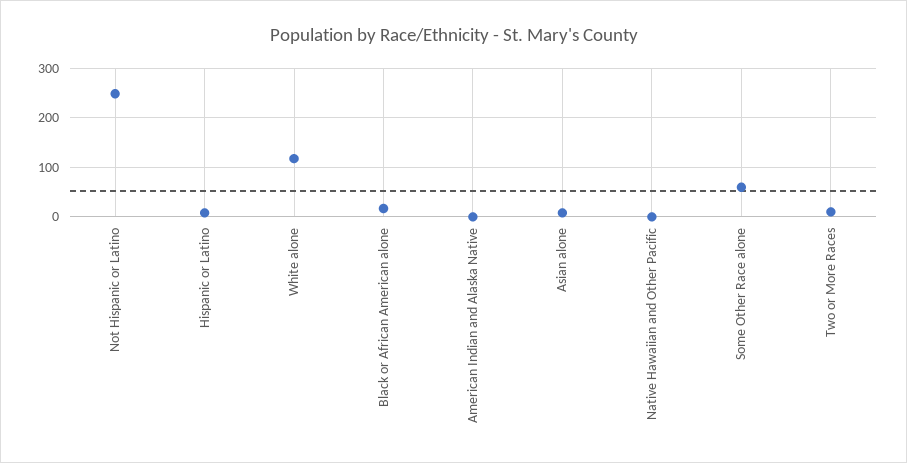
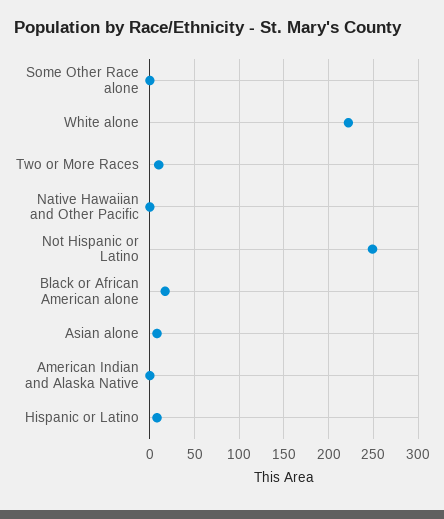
  {
    "Not Hispanic or Latino": 250,
    "Hispanic or Latino": 10,
-   "White alone": 120,
+   "White alone": 220,
    "Black or African American alone": 20,
    "American Indian and Alaska Native": 0,
    "Asian alone": 10,
    "Native Hawaiian and Other Pacific": 0,
-   "Some Other Race alone": 60,
+   "Some Other Race alone": 0,
    "Two or More Races": 10
  }

